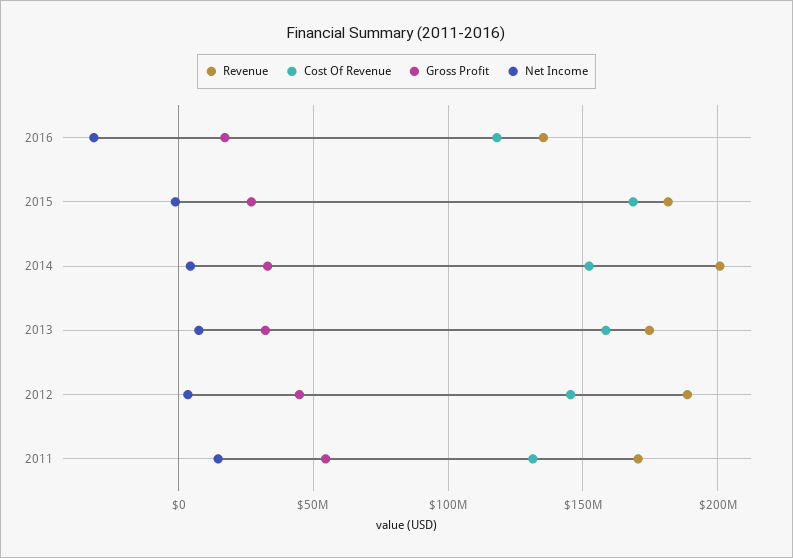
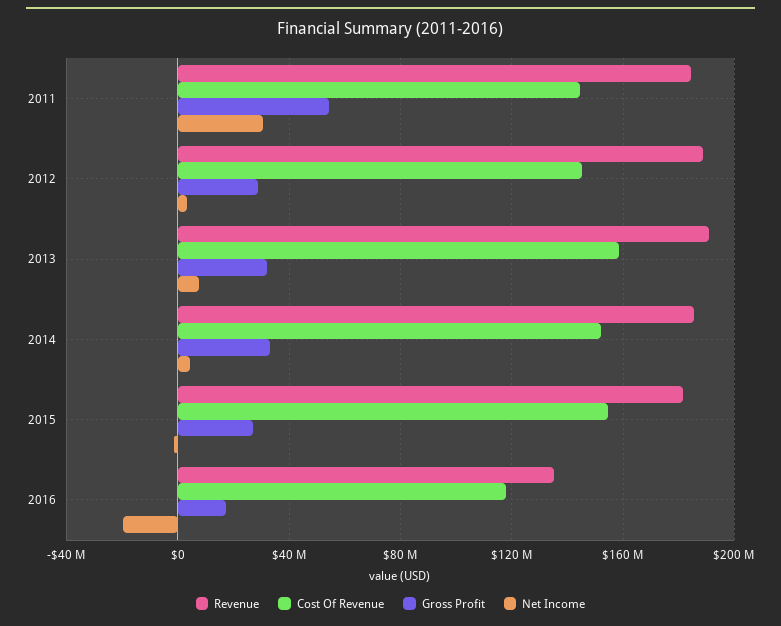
  {
    "Revenue": {
      "2016": 135000000,
      "2015": 180000000,
-     "2014": 200000000,
+     "2014": 185000000,
-     "2013": 175000000,
+     "2013": 190000000,
      "2012": 190000000,
-     "2011": 170000000
+     "2011": 185000000
    },
    "Cost Of Revenue": {
      "2016": 120000000,
-     "2015": 170000000,
+     "2015": 155000000,
      "2014": 150000000,
      "2013": 160000000,
      "2012": 145000000,
-     "2011": 130000000
+     "2011": 145000000
    },
    "Gross Profit": {
      "2016": 15000000,
      "2015": 25000000,
      "2014": 35000000,
      "2013": 30000000,
-     "2012": 45000000,
+     "2012": 30000000,
      "2011": 55000000
    },
    "Net Income": {
-     "2016": -30000000,
+     "2016": -20000000,
      "2015": 0,
      "2014": 5000000,
      "2013": 10000000,
      "2012": 5000000,
-     "2011": 15000000
+     "2011": 30000000
    }
  }

